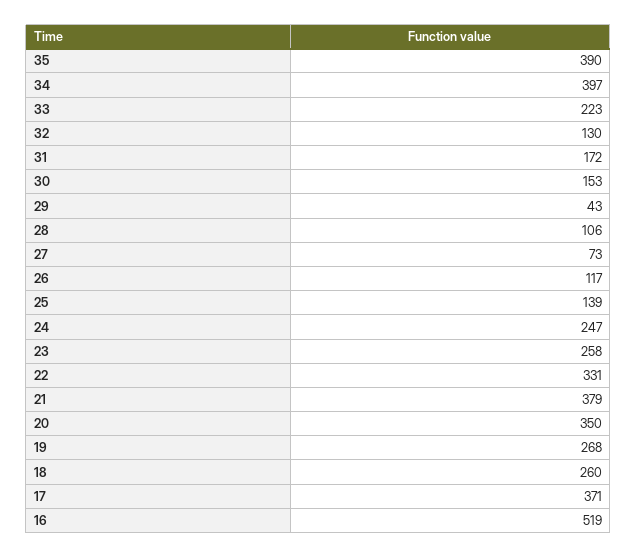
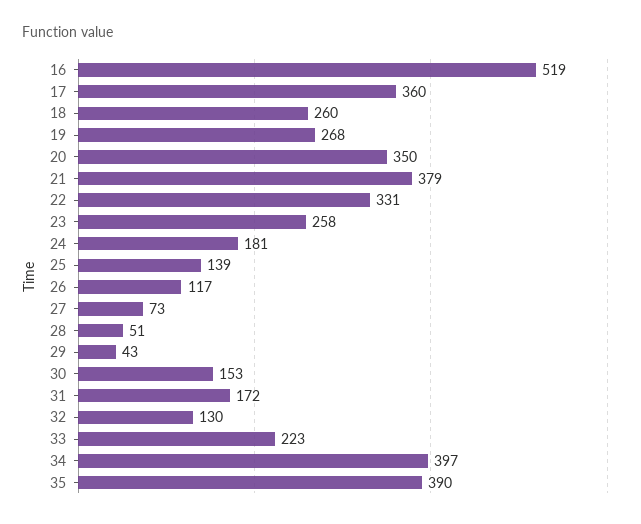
  {
    "35": 390,
    "34": 397,
    "33": 223,
    "32": 130,
    "31": 172,
    "30": 153,
    "29": 43,
-   "28": 106,
+   "28": 51,
    "27": 73,
    "26": 117,
    "25": 139,
-   "24": 247,
+   "24": 181,
    "23": 258,
    "22": 331,
    "21": 379,
    "20": 350,
    "19": 268,
    "18": 260,
-   "17": 371,
+   "17": 360,
    "16": 519
  }

